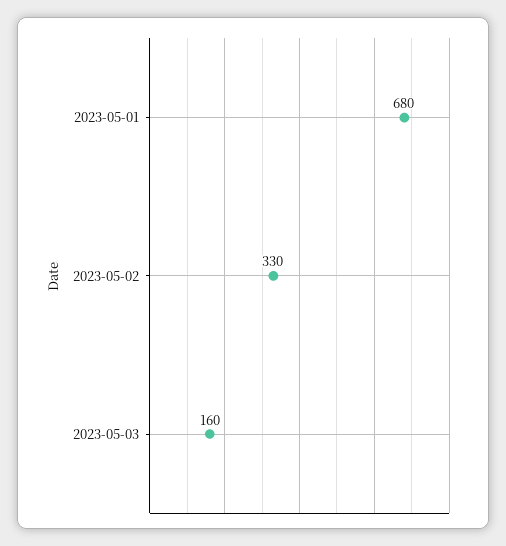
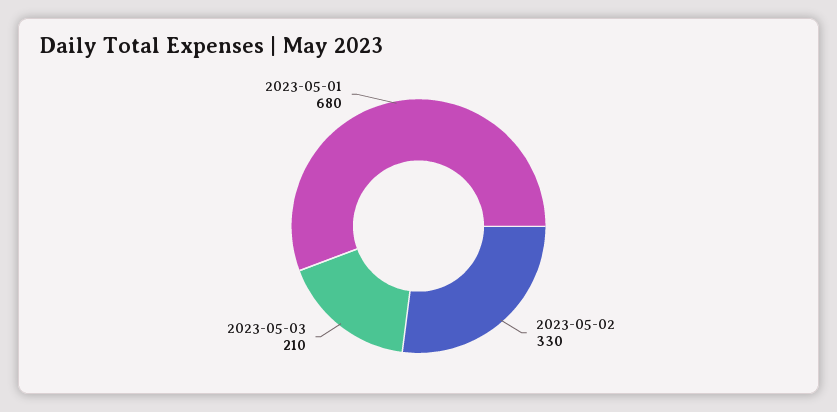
  {
    "2023-05-01": 680,
    "2023-05-02": 330,
-   "2023-05-03": 160
+   "2023-05-03": 210
  }

